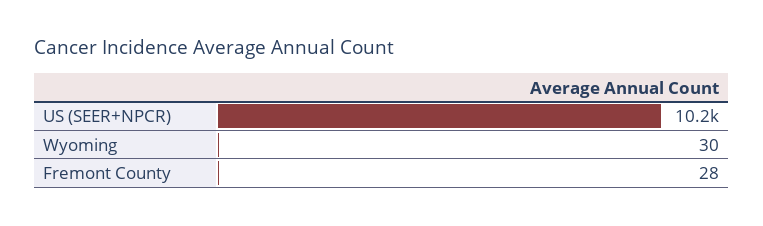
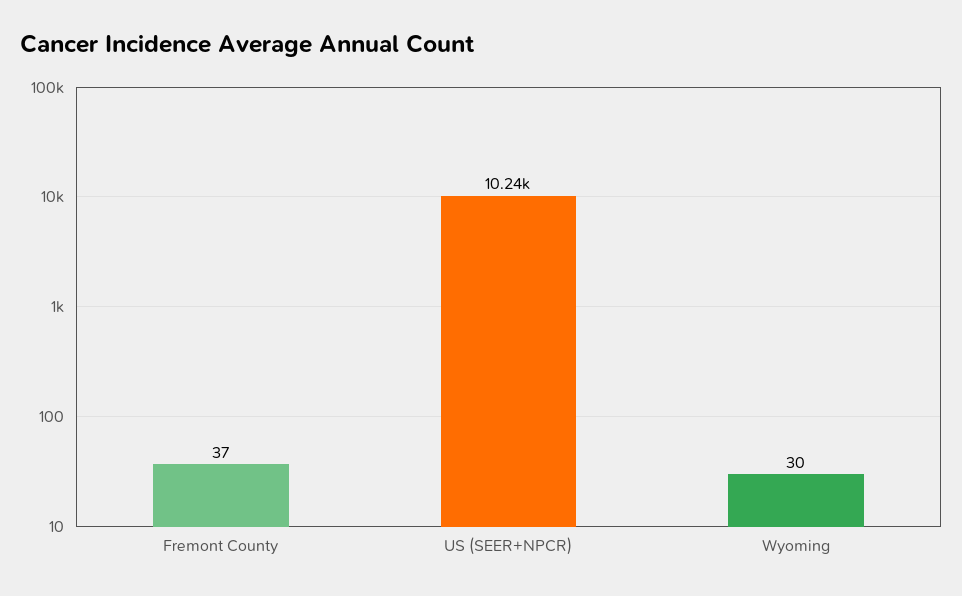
  {
    "US (SEER+NPCR)": 10240,
    "Wyoming": 30,
-   "Fremont County": 28
+   "Fremont County": 37
  }

